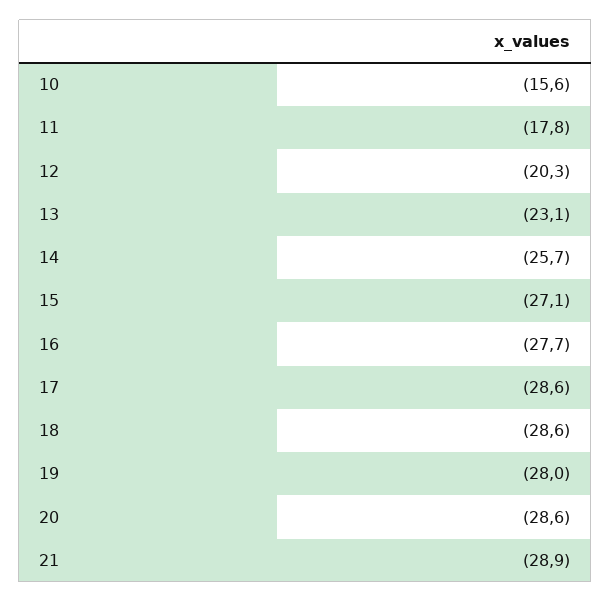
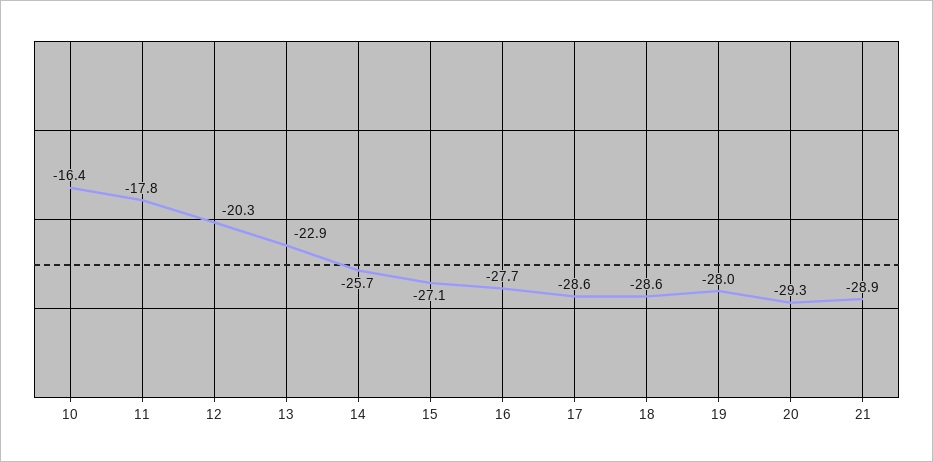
  {
-   "10": -15.6,
+   "10": -16.4,
    "11": -17.8,
    "12": -20.3,
-   "13": -23.1,
+   "13": -22.9,
    "14": -25.7,
    "15": -27.1,
    "16": -27.7,
    "17": -28.6,
    "18": -28.6,
    "19": -28,
-   "20": -28.6,
+   "20": -29.3,
    "21": -28.9
  }

